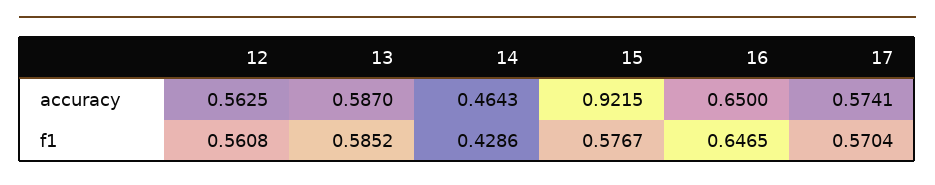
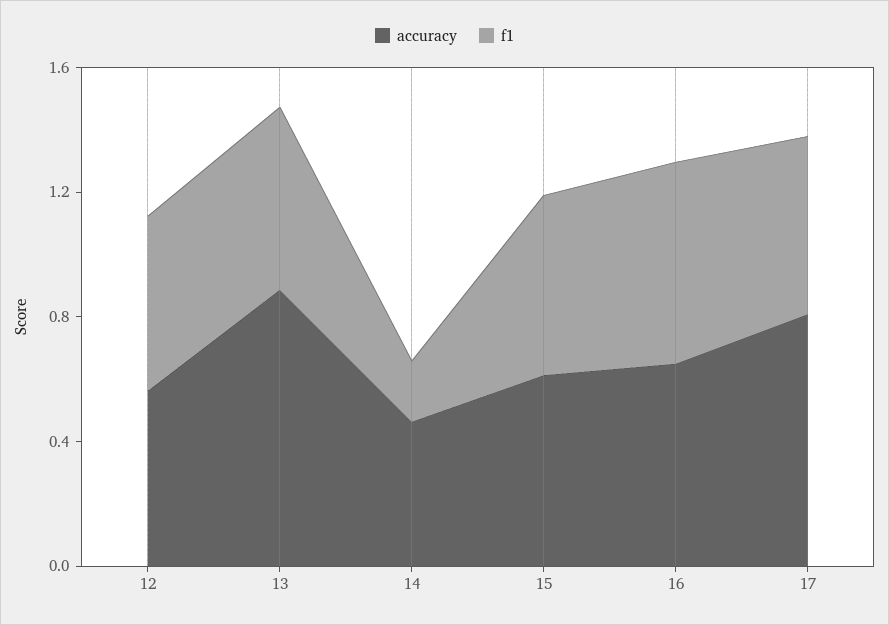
  {
    "accuracy": {
      "12": 0.5625,
-     "13": 0.587,
+     "13": 0.9,
      "14": 0.4643,
-     "15": 0.9215,
+     "15": 0.6,
      "16": 0.65,
-     "17": 0.5741
+     "17": 0.8
    },
    "f1": {
      "12": 0.5608,
      "13": 0.5852,
-     "14": 0.4286,
+     "14": 0.2,
      "15": 0.5767,
      "16": 0.6465,
      "17": 0.5704
    }
  }

